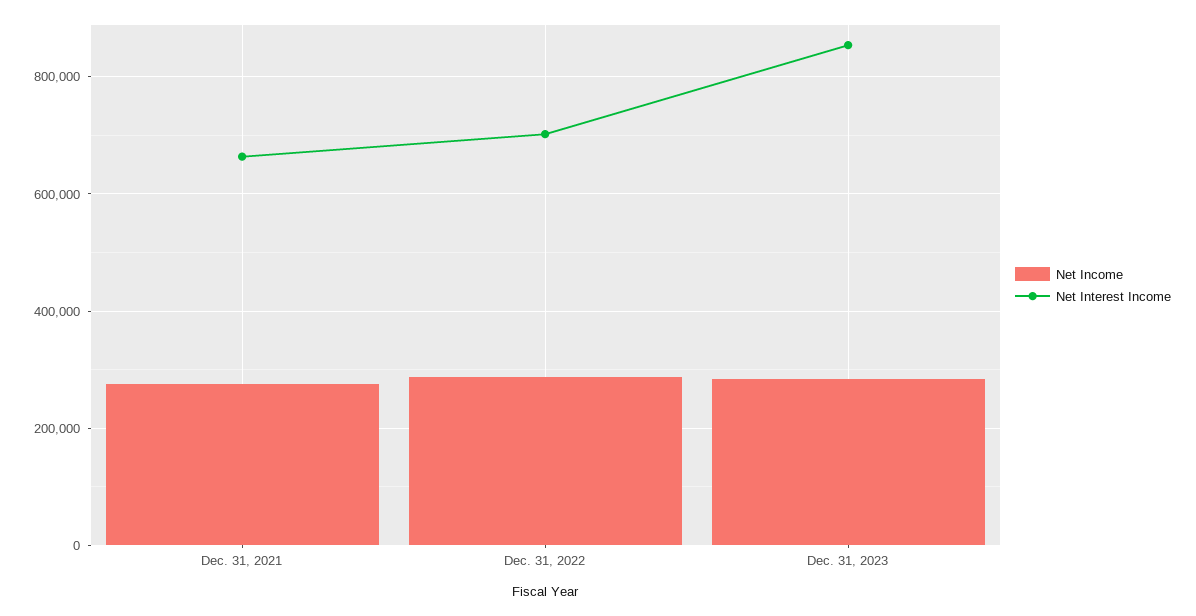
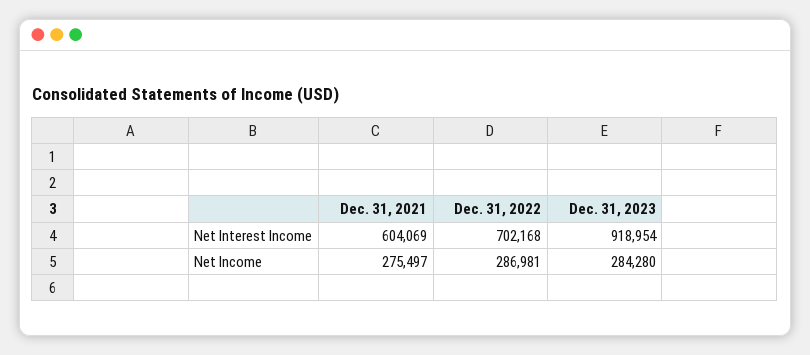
  {
    "Net Income": {
      "Dec. 31, 2021": 275497,
      "Dec. 31, 2022": 286981,
      "Dec. 31, 2023": 284280
    },
    "Net Interest Income": {
-     "Dec. 31, 2021": 660000,
+     "Dec. 31, 2021": 604069,
      "Dec. 31, 2022": 702168,
-     "Dec. 31, 2023": 860000
+     "Dec. 31, 2023": 918954
    }
  }

